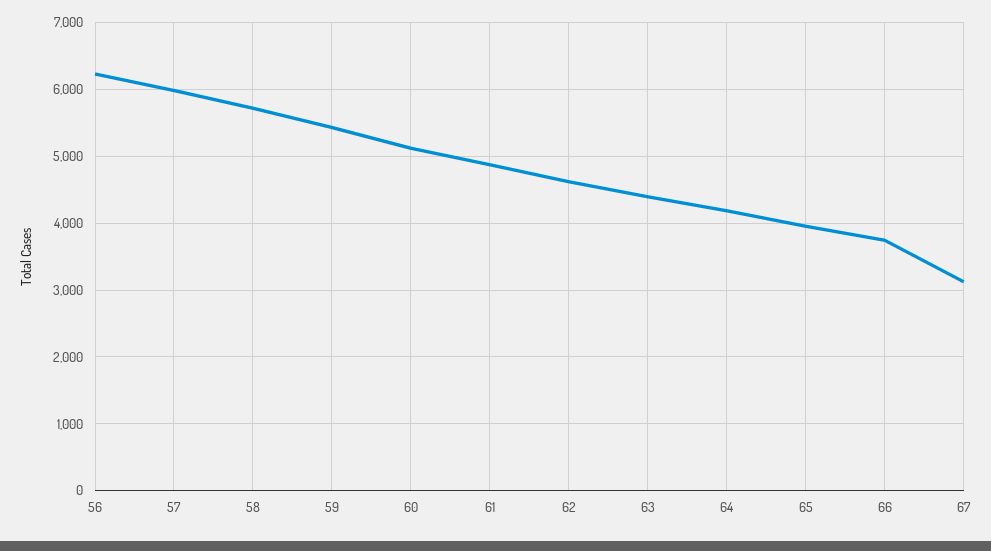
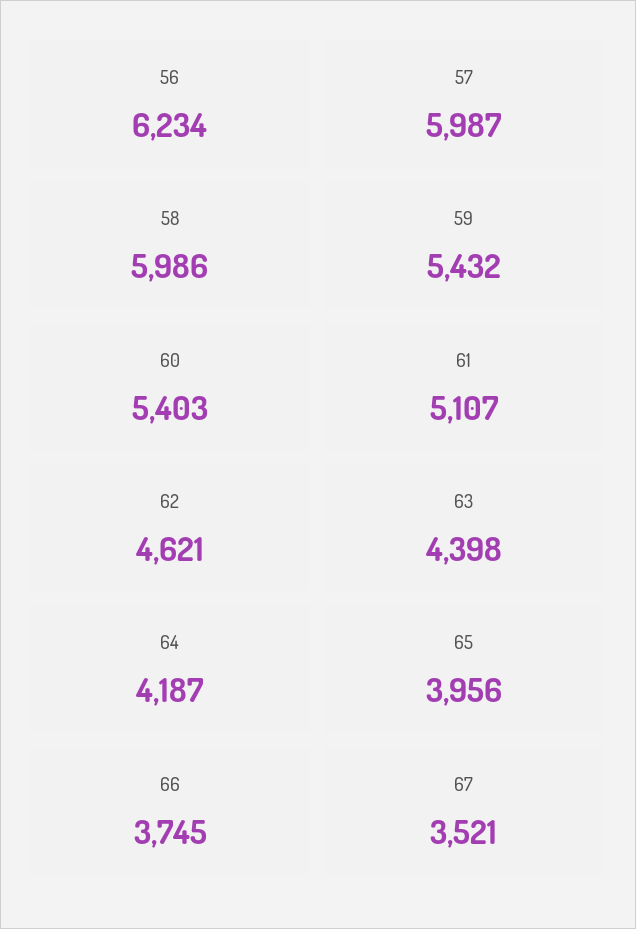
  {
    "56": 6234,
    "57": 5987,
-   "58": 5700,
+   "58": 5986,
    "59": 5432,
-   "60": 5100,
+   "60": 5403,
-   "61": 4900,
+   "61": 5107,
    "62": 4621,
    "63": 4398,
    "64": 4187,
    "65": 3956,
    "66": 3745,
-   "67": 3100
+   "67": 3521
  }

